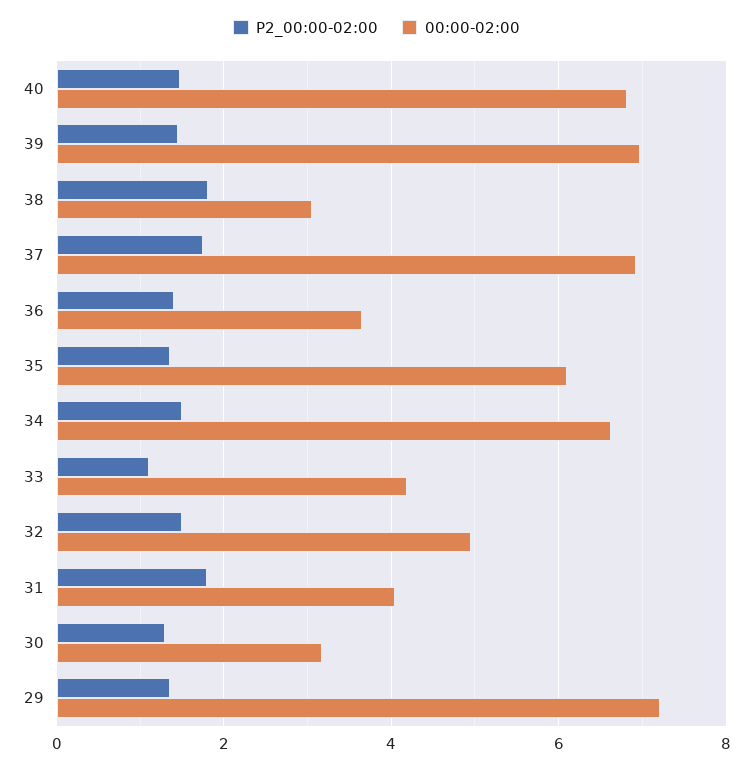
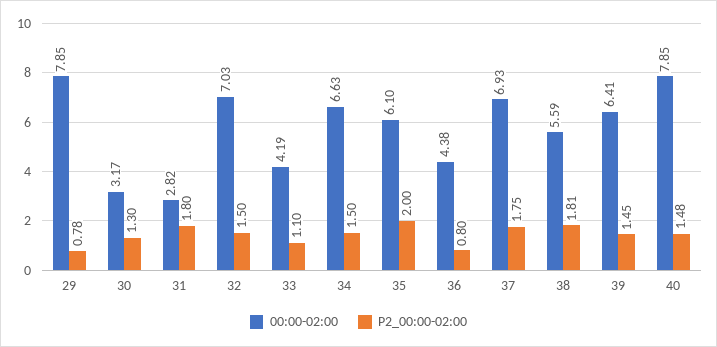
  {
    "P2_00:00-02:00": {
      "40": 1.48,
      "39": 1.45,
      "38": 1.81,
      "37": 1.75,
-     "36": 1.4,
+     "36": 0.8,
-     "35": 1.4,
+     "35": 2,
      "34": 1.5,
      "33": 1.1,
      "32": 1.5,
      "31": 1.8,
      "30": 1.3,
-     "29": 1.4
+     "29": 0.78
    },
    "00:00-02:00": {
-     "40": 6.8,
+     "40": 7.85,
-     "39": 7,
+     "39": 6.41,
-     "38": 3,
+     "38": 5.59,
      "37": 6.93,
-     "36": 3.6,
+     "36": 4.38,
      "35": 6.1,
      "34": 6.63,
      "33": 4.19,
-     "32": 5,
+     "32": 7.03,
-     "31": 4,
+     "31": 2.82,
      "30": 3.17,
-     "29": 7.2
+     "29": 7.85
    }
  }

